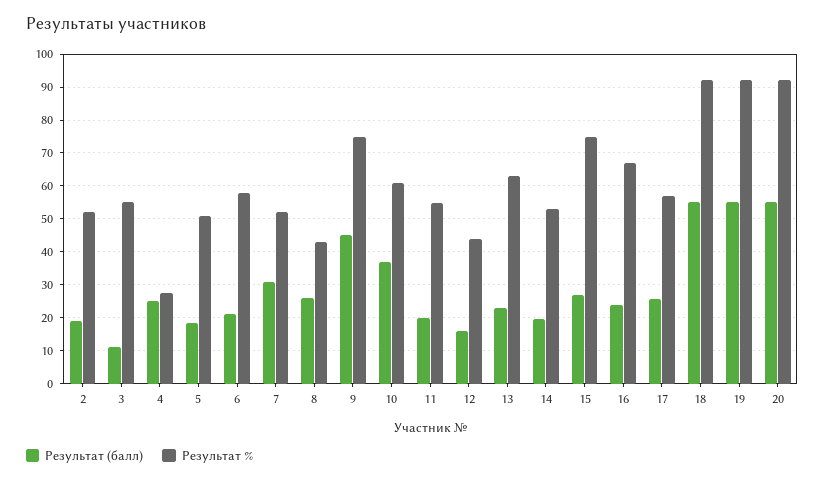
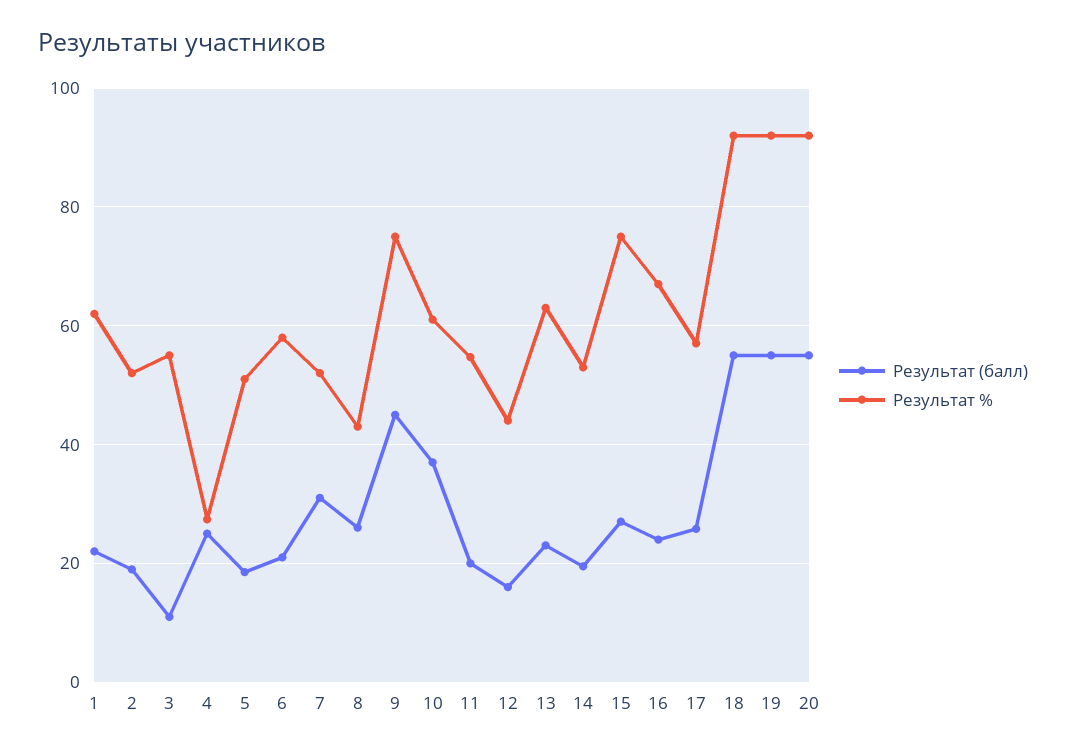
  {
    "Результат (балл)": {
      "2": 20,
      "3": 12,
      "4": 26,
      "5": 18,
      "6": 22,
      "7": 32,
      "8": 26,
      "9": 46,
      "10": 38,
      "11": 20,
      "12": 16,
      "13": 24,
      "14": 20,
      "15": 28,
      "16": 24,
      "17": 26,
      "18": 56,
      "19": 56,
-     "20": 56
+     "20": 56,
+     "1": 22
    },
    "Результат %": {
      "2": 52,
      "3": 56,
      "4": 28,
      "5": 52,
      "6": 58,
      "7": 52,
      "8": 44,
      "9": 76,
      "10": 62,
      "11": 54,
      "12": 44,
      "13": 64,
      "14": 54,
      "15": 76,
      "16": 68,
      "17": 58,
      "18": 92,
      "19": 92,
-     "20": 92
+     "20": 92,
+     "1": 62
    }
  }

